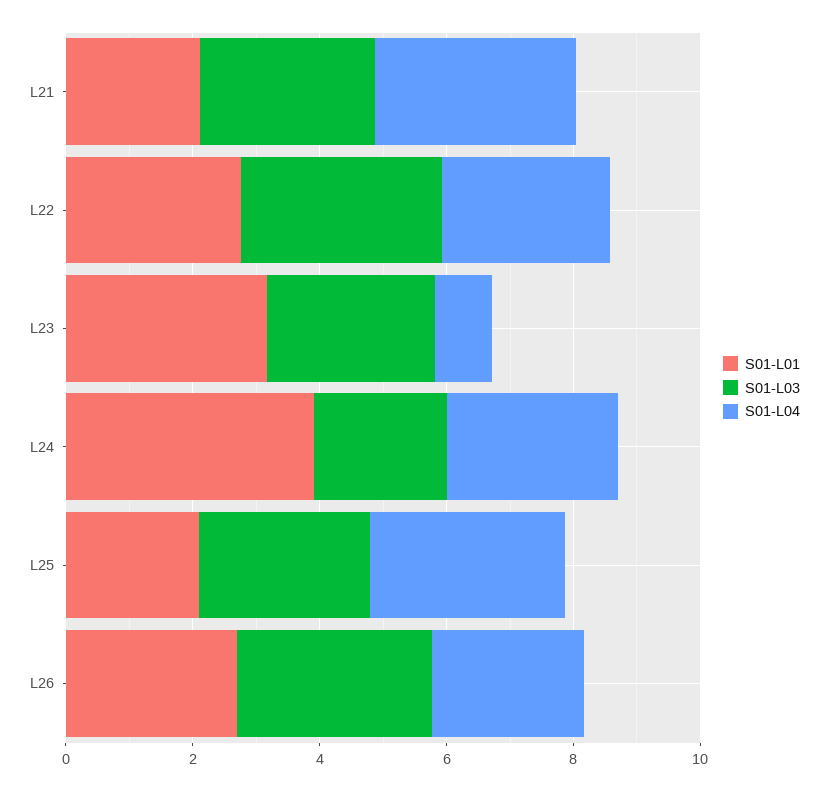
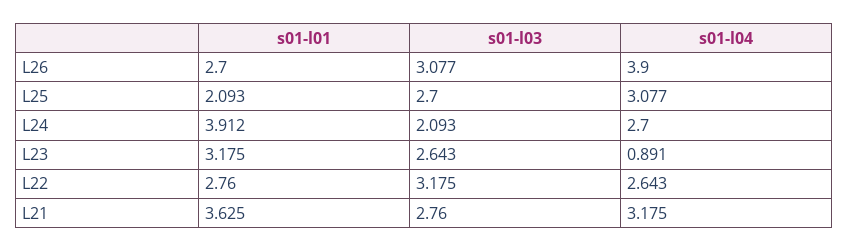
  {
    "S01-L01": {
-     "L21": 2,
+     "L21": 3.625,
      "L22": 2.76,
      "L23": 3.175,
      "L24": 3.912,
      "L25": 2.093,
      "L26": 2.7
    },
    "S01-L03": {
      "L21": 2.76,
      "L22": 3.175,
      "L23": 2.643,
      "L24": 2.093,
      "L25": 2.7,
      "L26": 3.077
    },
    "S01-L04": {
      "L21": 3.175,
      "L22": 2.643,
      "L23": 0.891,
      "L24": 2.7,
      "L25": 3.077,
-     "L26": 2.5
+     "L26": 3.9
    }
  }

